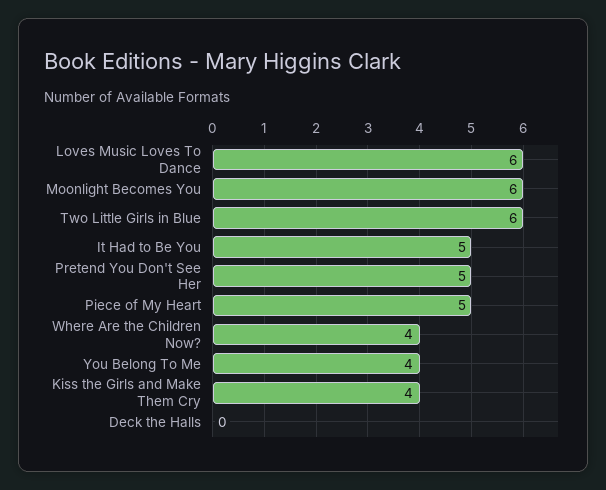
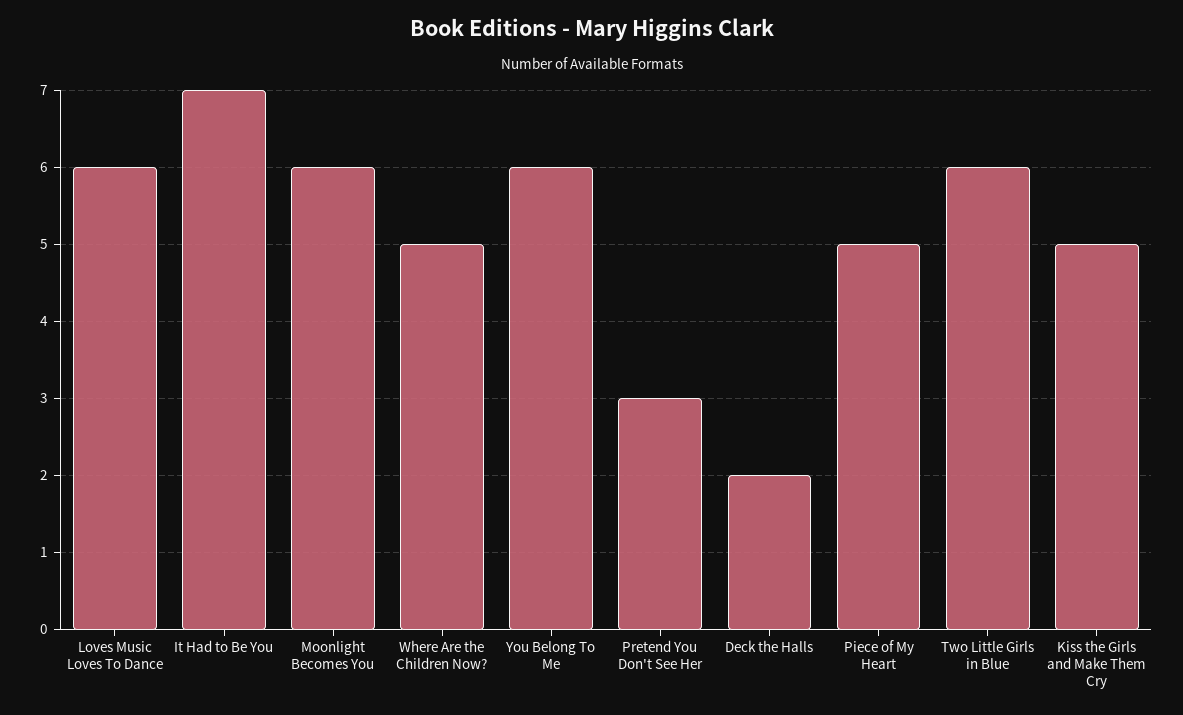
  {
    "Loves Music Loves To Dance": 6,
    "Moonlight Becomes You": 6,
    "Two Little Girls in Blue": 6,
-   "It Had to Be You": 5,
+   "It Had to Be You": 7,
-   "Pretend You Don't See Her": 5,
+   "Pretend You Don't See Her": 3,
    "Piece of My Heart": 5,
-   "Where Are the Children Now?": 4,
+   "Where Are the Children Now?": 5,
-   "You Belong To Me": 4,
+   "You Belong To Me": 6,
-   "Kiss the Girls and Make Them Cry": 4,
+   "Kiss the Girls and Make Them Cry": 5,
-   "Deck the Halls": 0
+   "Deck the Halls": 2
  }

